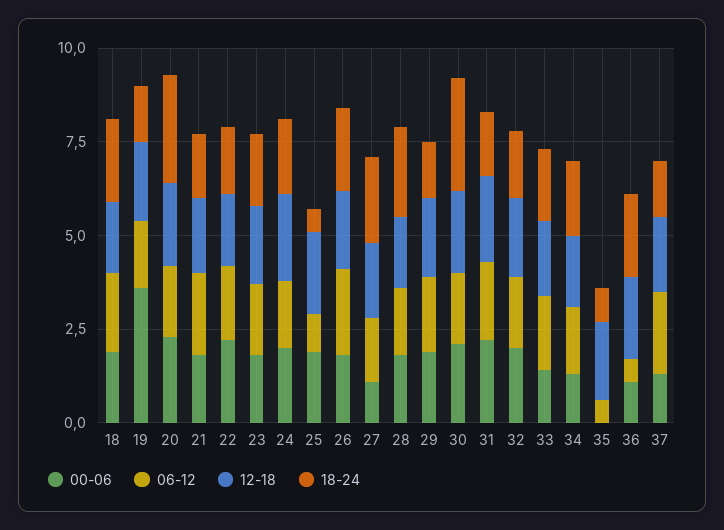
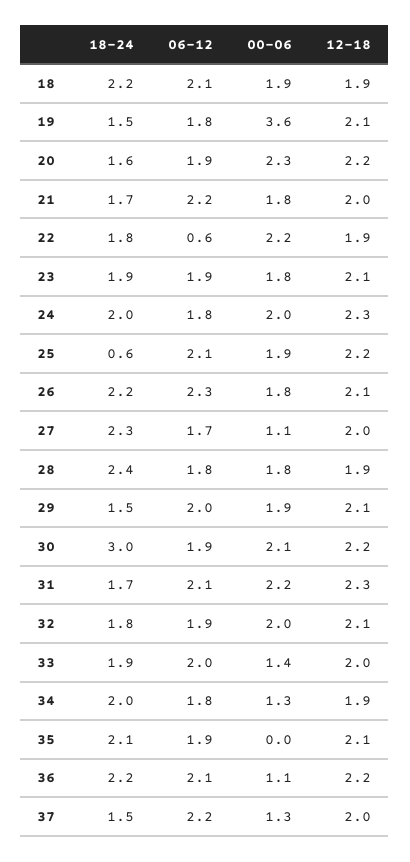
  {
    "00-06": {
      "18": 1.9,
      "19": 3.6,
      "20": 2.3,
      "21": 1.8,
      "22": 2.2,
      "23": 1.8,
      "24": 2,
      "25": 1.9,
      "26": 1.8,
      "27": 1.1,
      "28": 1.8,
      "29": 1.9,
      "30": 2.1,
      "31": 2.2,
      "32": 2,
      "33": 1.4,
      "34": 1.3,
      "35": 0,
      "36": 1.1,
      "37": 1.3
    },
    "06-12": {
      "18": 2.1,
      "19": 1.8,
      "20": 1.9,
      "21": 2.2,
-     "22": 2,
+     "22": 0.6,
      "23": 1.9,
      "24": 1.8,
-     "25": 1,
+     "25": 2.1,
      "26": 2.3,
      "27": 1.7,
      "28": 1.8,
      "29": 2,
      "30": 1.9,
      "31": 2.1,
      "32": 1.9,
      "33": 2,
      "34": 1.8,
-     "35": 0.5,
+     "35": 1.9,
-     "36": 0.5,
+     "36": 2.1,
      "37": 2.2
    },
    "12-18": {
      "18": 1.9,
      "19": 2.1,
      "20": 2.2,
      "21": 2,
      "22": 1.9,
      "23": 2.1,
      "24": 2.3,
      "25": 2.2,
      "26": 2.1,
      "27": 2,
      "28": 1.9,
      "29": 2.1,
      "30": 2.2,
      "31": 2.3,
      "32": 2.1,
      "33": 2,
      "34": 1.9,
      "35": 2.1,
      "36": 2.2,
      "37": 2
    },
    "18-24": {
      "18": 2.2,
      "19": 1.5,
-     "20": 3,
+     "20": 1.6,
      "21": 1.7,
      "22": 1.8,
      "23": 1.9,
      "24": 2,
      "25": 0.6,
      "26": 2.2,
      "27": 2.3,
      "28": 2.4,
      "29": 1.5,
      "30": 3,
      "31": 1.7,
      "32": 1.8,
      "33": 1.9,
      "34": 2,
-     "35": 1,
+     "35": 2.1,
      "36": 2.2,
      "37": 1.5
    }
  }

